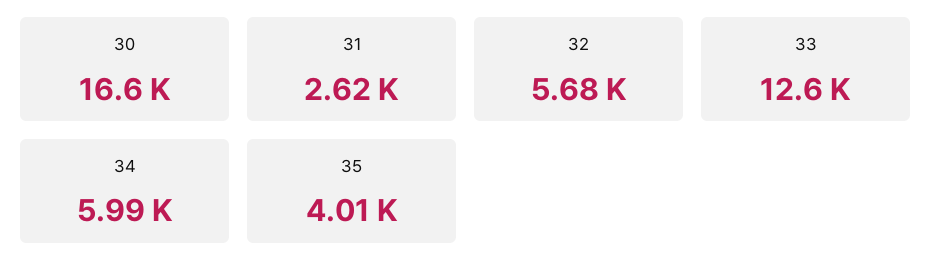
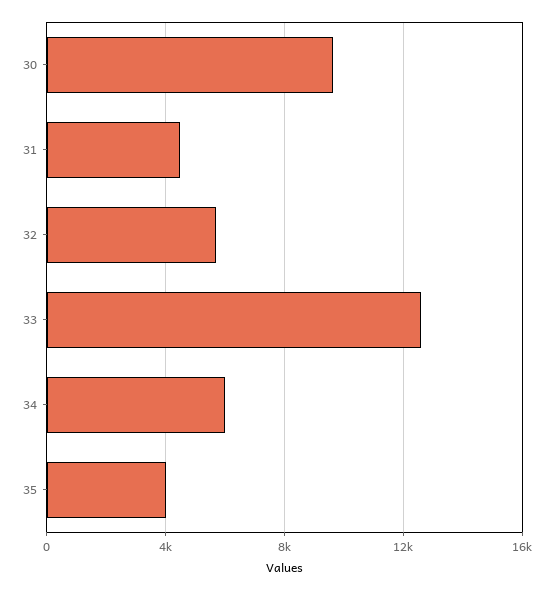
  {
-   "30": 16600,
+   "30": 9500,
-   "31": 2620,
+   "31": 4500,
    "32": 5680,
    "33": 12600,
    "34": 5990,
    "35": 4010
  }

